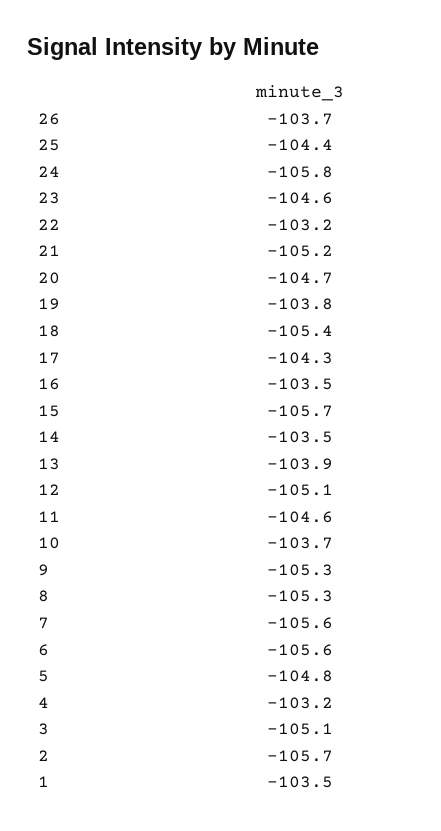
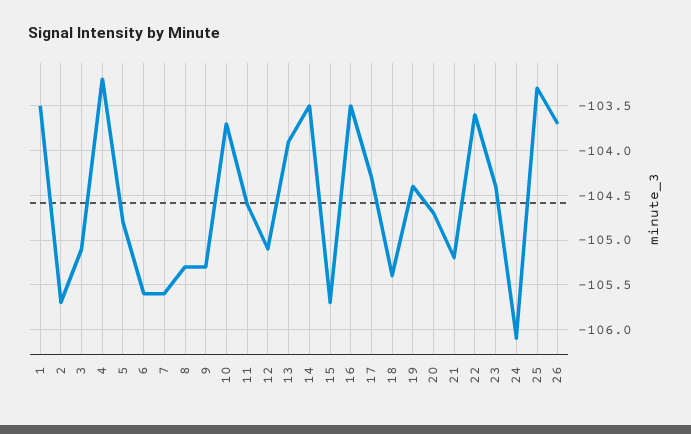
  {
    "26": -103.7,
-   "25": -104.4,
+   "25": -103.3,
-   "24": -105.8,
+   "24": -106.1,
-   "23": -104.6,
+   "23": -104.4,
-   "22": -103.2,
+   "22": -103.6,
    "21": -105.2,
    "20": -104.7,
-   "19": -103.8,
+   "19": -104.4,
    "18": -105.4,
    "17": -104.3,
    "16": -103.5,
    "15": -105.7,
    "14": -103.5,
    "13": -103.9,
    "12": -105.1,
    "11": -104.6,
    "10": -103.7,
    "9": -105.3,
    "8": -105.3,
    "7": -105.6,
    "6": -105.6,
    "5": -104.8,
    "4": -103.2,
    "3": -105.1,
    "2": -105.7,
    "1": -103.5
  }

